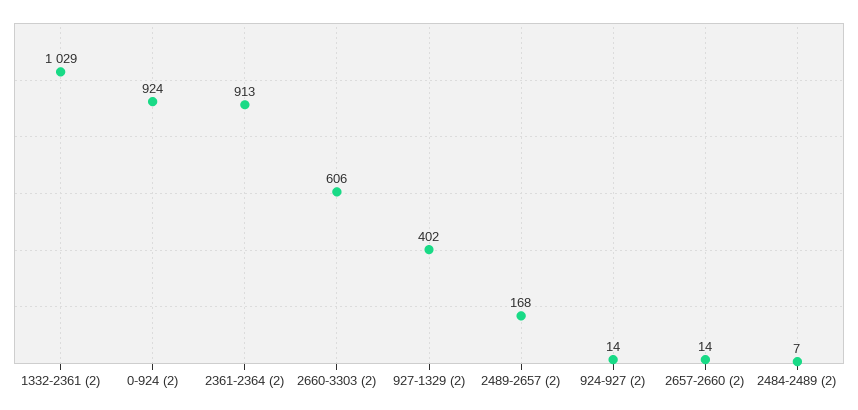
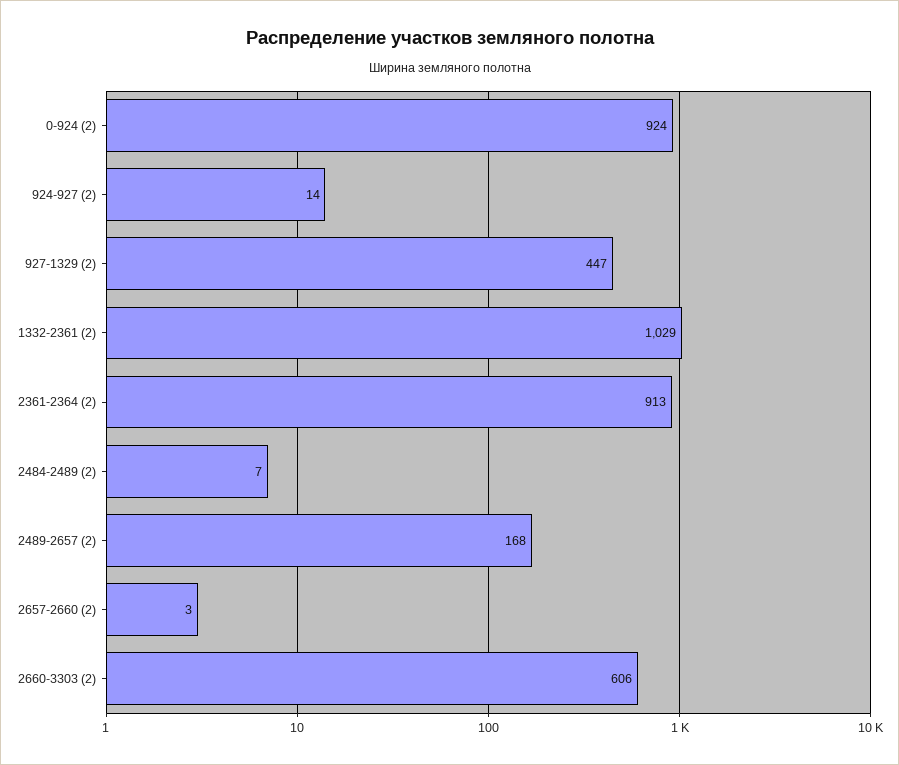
  {
    "1332-2361 (2)": 1029,
    "0-924 (2)": 924,
    "2361-2364 (2)": 913,
    "2660-3303 (2)": 606,
-   "927-1329 (2)": 402,
+   "927-1329 (2)": 447,
    "2489-2657 (2)": 168,
    "924-927 (2)": 14,
-   "2657-2660 (2)": 14,
+   "2657-2660 (2)": 3,
    "2484-2489 (2)": 7
  }

